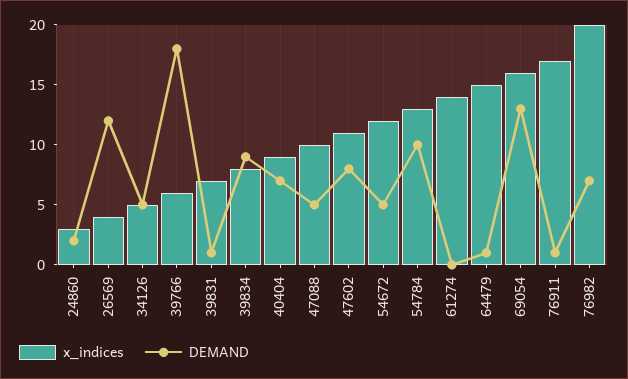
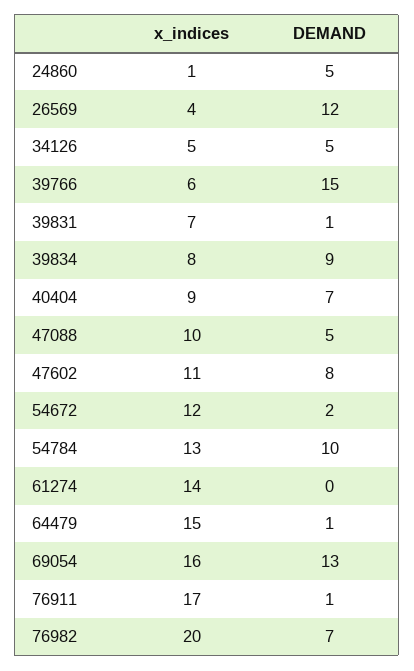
  {
    "x_indices": {
-     "24860": 3,
+     "24860": 1,
      "26569": 4,
      "34126": 5,
      "39766": 6,
      "39831": 7,
      "39834": 8,
      "40404": 9,
      "47088": 10,
      "47602": 11,
      "54672": 12,
      "54784": 13,
      "61274": 14,
      "64479": 15,
      "69054": 16,
      "76911": 17,
      "76982": 20
    },
    "DEMAND": {
-     "24860": 2,
+     "24860": 5,
      "26569": 12,
      "34126": 5,
-     "39766": 18,
+     "39766": 15,
      "39831": 1,
      "39834": 9,
      "40404": 7,
      "47088": 5,
      "47602": 8,
-     "54672": 5,
+     "54672": 2,
      "54784": 10,
      "61274": 0,
      "64479": 1,
      "69054": 13,
      "76911": 1,
      "76982": 7
    }
  }

